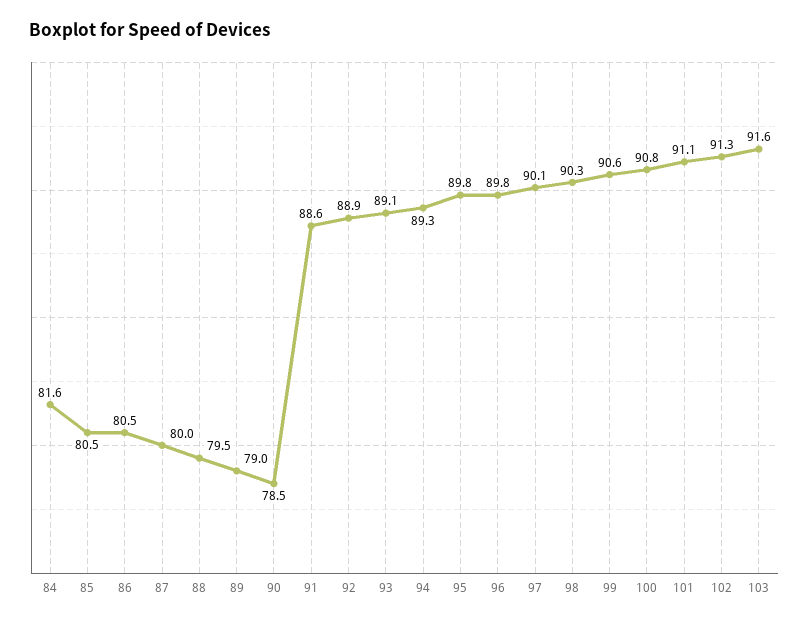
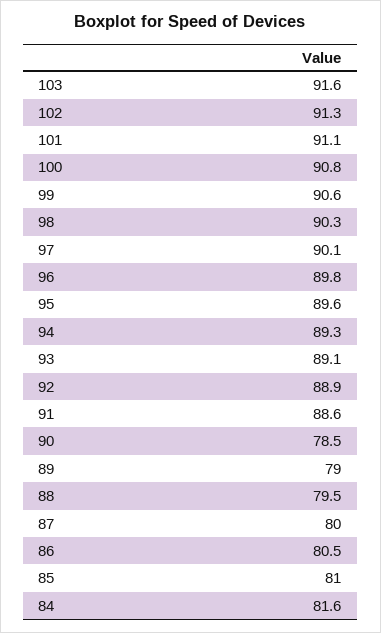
  {
    "84": 81.6,
-   "85": 80.5,
+   "85": 81,
    "86": 80.5,
    "87": 80,
    "88": 79.5,
    "89": 79,
    "90": 78.5,
    "91": 88.6,
    "92": 88.9,
    "93": 89.1,
    "94": 89.3,
-   "95": 89.8,
+   "95": 89.6,
    "96": 89.8,
    "97": 90.1,
    "98": 90.3,
    "99": 90.6,
    "100": 90.8,
    "101": 91.1,
    "102": 91.3,
    "103": 91.6
  }

